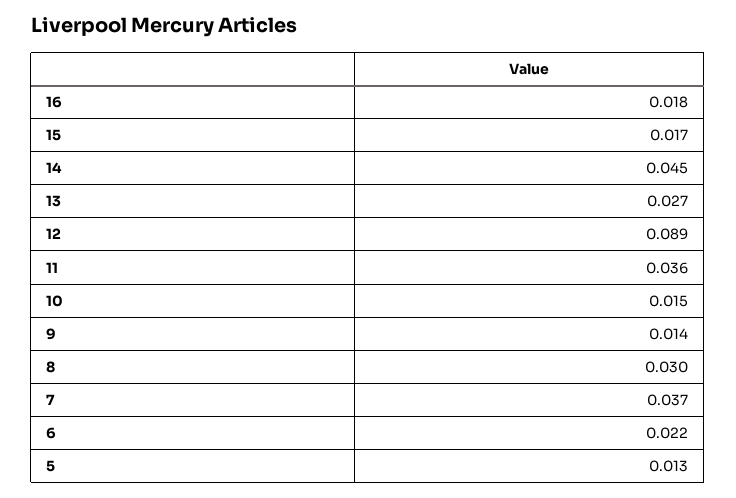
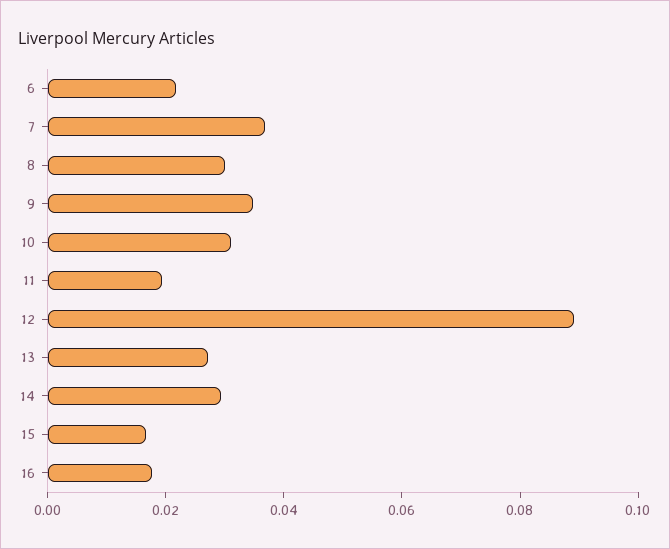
  {
    "16": 0.018,
    "15": 0.017,
-   "14": 0.045,
+   "14": 0.03,
    "13": 0.027,
    "12": 0.089,
-   "11": 0.036,
+   "11": 0.02,
-   "10": 0.015,
+   "10": 0.03,
-   "9": 0.014,
+   "9": 0.035,
    "8": 0.03,
    "7": 0.037,
-   "6": 0.022,
+   "6": 0.022
-   "5": 0.013
  }

